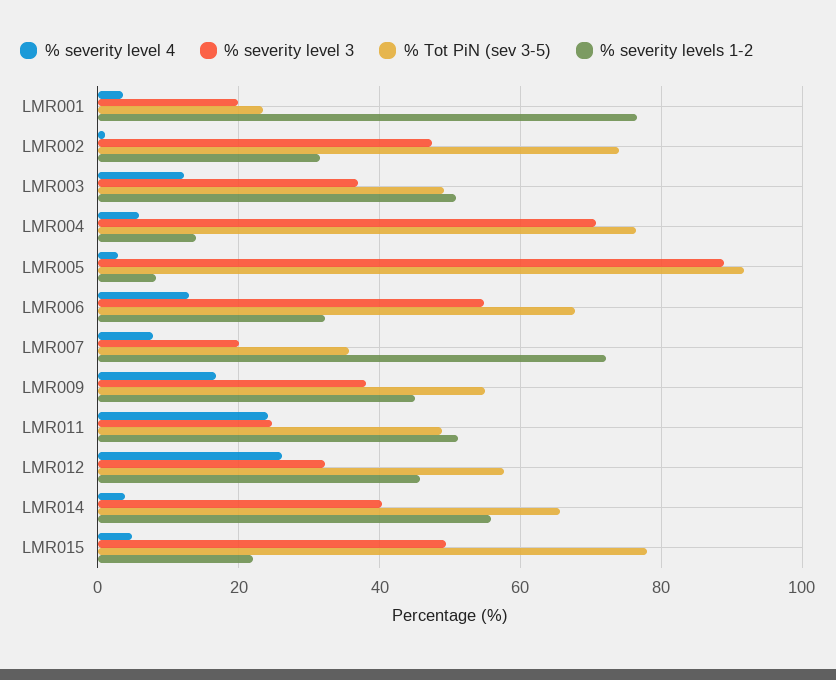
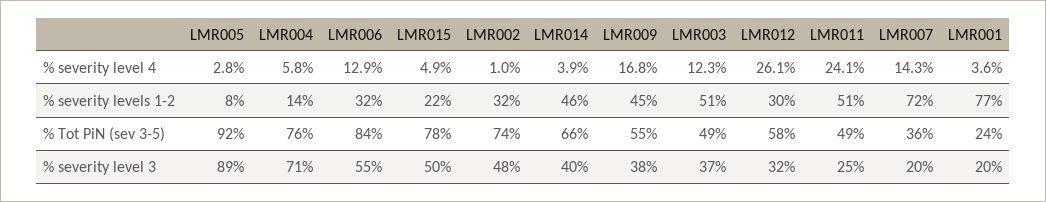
  {
    "% severity level 4": {
      "LMR001": 3.6,
      "LMR002": 1,
      "LMR003": 12.3,
      "LMR004": 5.8,
      "LMR005": 2.8,
      "LMR006": 12.9,
-     "LMR007": 8,
+     "LMR007": 14.3,
      "LMR009": 16.8,
      "LMR011": 24.1,
      "LMR012": 26.1,
      "LMR014": 3.9,
      "LMR015": 4.9
    },
    "% severity level 3": {
      "LMR001": 20,
      "LMR002": 48,
      "LMR003": 37,
      "LMR004": 71,
      "LMR005": 89,
      "LMR006": 55,
      "LMR007": 20,
      "LMR009": 38,
      "LMR011": 25,
      "LMR012": 32,
      "LMR014": 40,
      "LMR015": 50
    },
    "% Tot PiN (sev 3-5)": {
      "LMR001": 24,
      "LMR002": 74,
      "LMR003": 49,
      "LMR004": 76,
      "LMR005": 92,
-     "LMR006": 68,
+     "LMR006": 84,
      "LMR007": 36,
      "LMR009": 55,
      "LMR011": 49,
      "LMR012": 58,
      "LMR014": 66,
      "LMR015": 78
    },
    "% severity levels 1-2": {
      "LMR001": 77,
      "LMR002": 32,
      "LMR003": 51,
      "LMR004": 14,
      "LMR005": 8,
      "LMR006": 32,
      "LMR007": 72,
      "LMR009": 45,
      "LMR011": 51,
-     "LMR012": 46,
+     "LMR012": 30,
-     "LMR014": 56,
+     "LMR014": 46,
      "LMR015": 22
    }
  }

